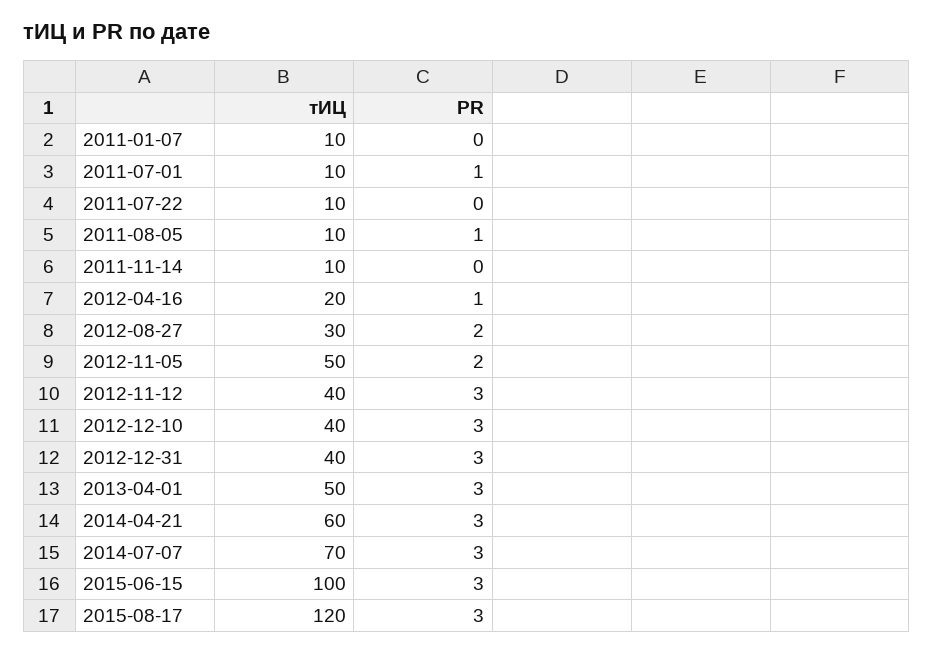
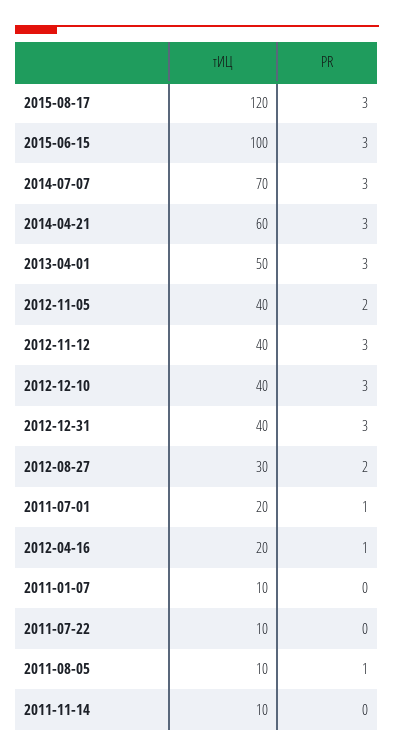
  {
    "тИЦ": {
      "2011-01-07": 10,
-     "2011-07-01": 10,
+     "2011-07-01": 20,
      "2011-07-22": 10,
      "2011-08-05": 10,
      "2011-11-14": 10,
      "2012-04-16": 20,
      "2012-08-27": 30,
-     "2012-11-05": 50,
+     "2012-11-05": 40,
      "2012-11-12": 40,
      "2012-12-10": 40,
      "2012-12-31": 40,
      "2013-04-01": 50,
      "2014-04-21": 60,
      "2014-07-07": 70,
      "2015-06-15": 100,
      "2015-08-17": 120
    },
    "PR": {
      "2011-01-07": 0,
      "2011-07-01": 1,
      "2011-07-22": 0,
      "2011-08-05": 1,
      "2011-11-14": 0,
      "2012-04-16": 1,
      "2012-08-27": 2,
      "2012-11-05": 2,
      "2012-11-12": 3,
      "2012-12-10": 3,
      "2012-12-31": 3,
      "2013-04-01": 3,
      "2014-04-21": 3,
      "2014-07-07": 3,
      "2015-06-15": 3,
      "2015-08-17": 3
    }
  }

